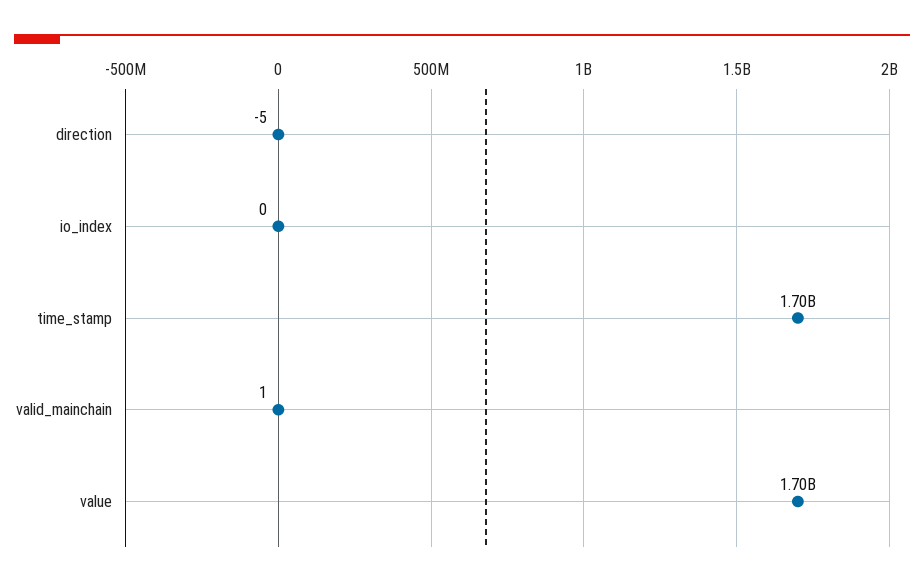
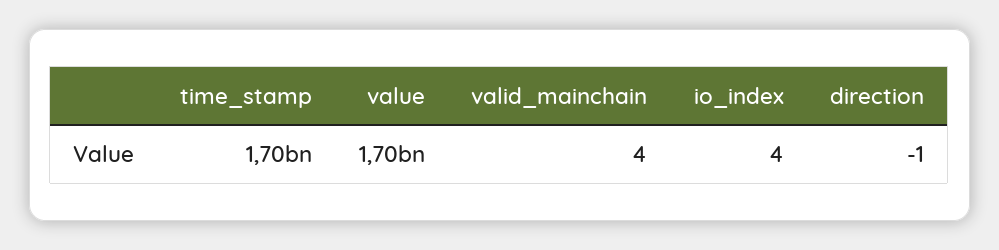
  {
-   "direction": -5,
+   "direction": -1,
-   "io_index": 0,
+   "io_index": 4,
    "time_stamp": 1700000000,
-   "valid_mainchain": 1,
+   "valid_mainchain": 4,
    "value": 1700000000
  }

